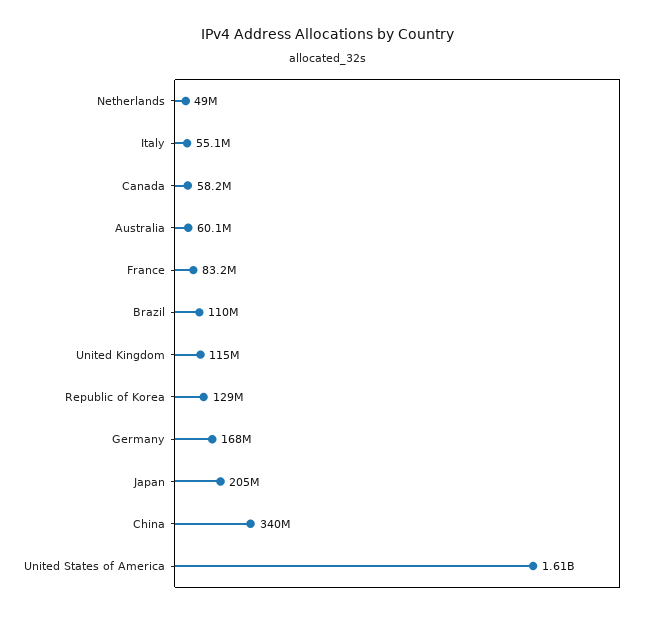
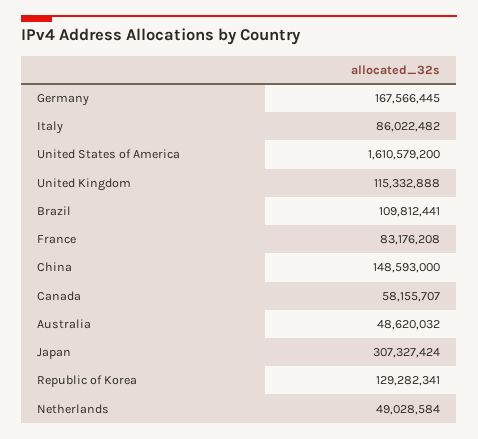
  {
    "Netherlands": 49028584,
-   "Italy": 55100000,
+   "Italy": 86022482,
    "Canada": 58155707,
-   "Australia": 60100000,
+   "Australia": 48620032,
    "France": 83176208,
    "Brazil": 109812441,
    "United Kingdom": 115332888,
    "Republic of Korea": 129282341,
    "Germany": 167566445,
-   "Japan": 205000000,
+   "Japan": 307327424,
-   "China": 340000000,
+   "China": 148593000,
    "United States of America": 1610579200
  }

